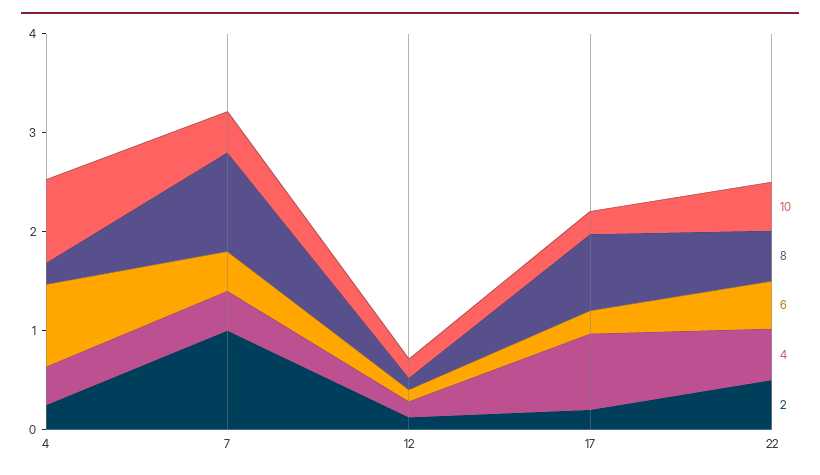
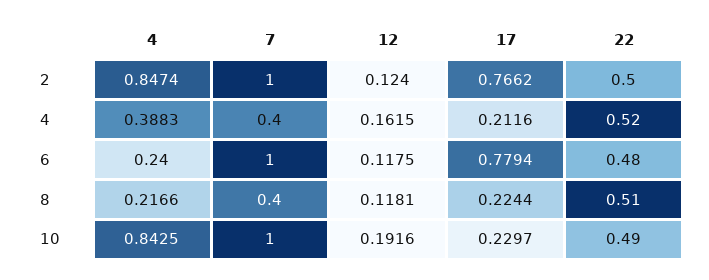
  {
    "10": {
      "4": 0.8425,
-     "7": 0.4,
+     "7": 1,
      "12": 0.1916,
      "17": 0.2297,
      "22": 0.49
    },
    "8": {
      "4": 0.2166,
-     "7": 1,
+     "7": 0.4,
      "12": 0.1181,
-     "17": 0.8,
+     "17": 0.2244,
      "22": 0.51
    },
    "6": {
-     "4": 0.8,
+     "4": 0.24,
-     "7": 0.4,
+     "7": 1,
      "12": 0.1175,
-     "17": 0.2,
+     "17": 0.7794,
      "22": 0.48
    },
    "4": {
      "4": 0.3883,
      "7": 0.4,
      "12": 0.1615,
-     "17": 0.8,
+     "17": 0.2116,
      "22": 0.52
    },
    "2": {
-     "4": 0.2,
+     "4": 0.8474,
      "7": 1,
      "12": 0.124,
-     "17": 0.2,
+     "17": 0.7662,
      "22": 0.5
    }
  }

